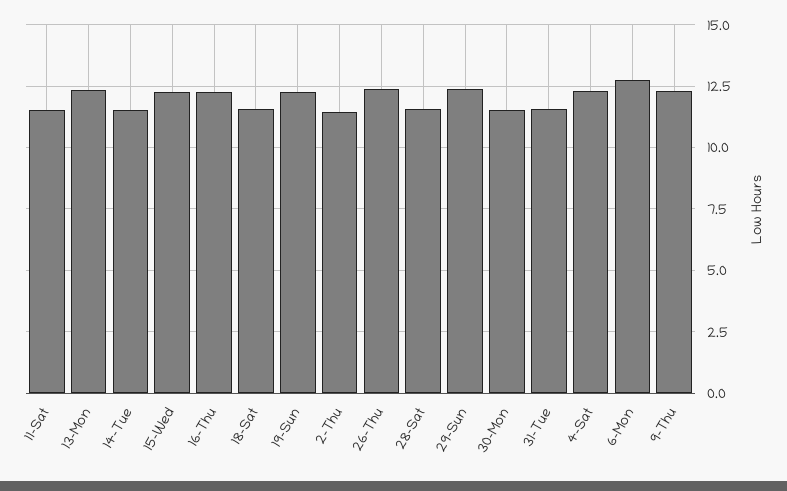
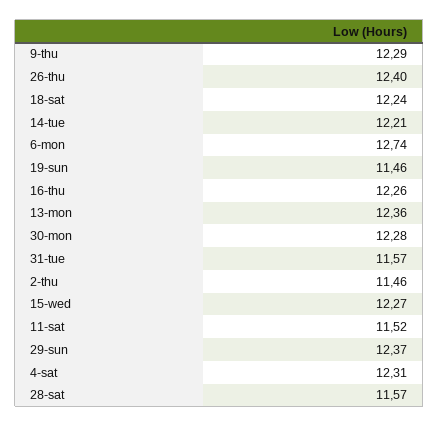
  {
    "11-Sat": 11.52,
    "13-Mon": 12.36,
-   "14-Tue": 11.5,
+   "14-Tue": 12.21,
    "15-Wed": 12.27,
    "16-Thu": 12.26,
-   "18-Sat": 11.5,
+   "18-Sat": 12.24,
-   "19-Sun": 12.25,
+   "19-Sun": 11.46,
    "2-Thu": 11.46,
    "26-Thu": 12.4,
    "28-Sat": 11.57,
    "29-Sun": 12.37,
-   "30-Mon": 11.5,
+   "30-Mon": 12.28,
    "31-Tue": 11.57,
    "4-Sat": 12.31,
    "6-Mon": 12.74,
    "9-Thu": 12.29
  }

